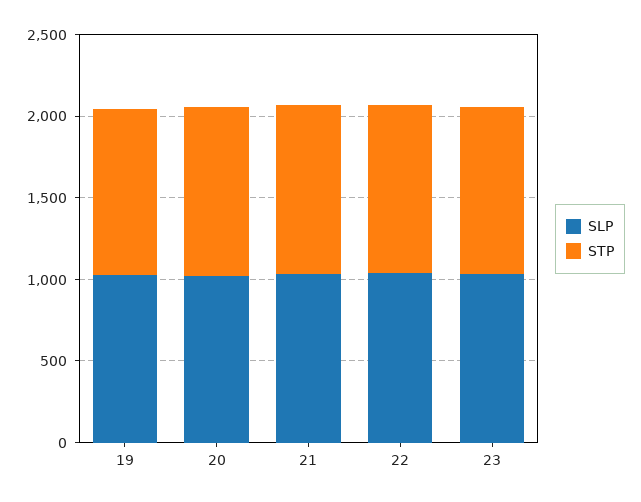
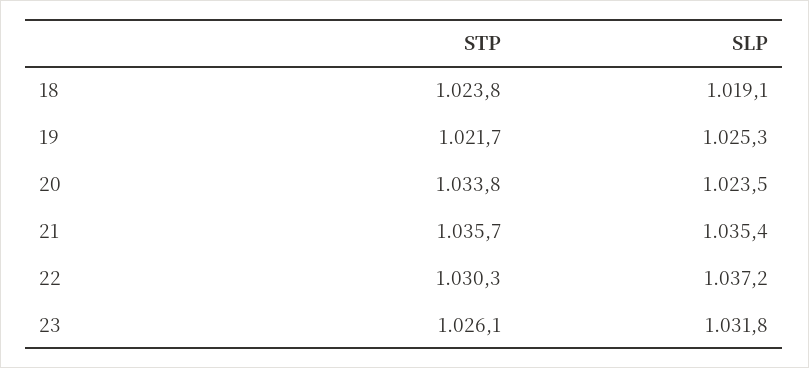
  {
    "SLP": {
      "19": 1025.3,
      "20": 1023.5,
      "21": 1035.4,
      "22": 1037.2,
-     "23": 1031.8
+     "23": 1031.8,
+     "18": 1019.1
    },
    "STP": {
      "19": 1021.7,
      "20": 1033.8,
      "21": 1035.7,
      "22": 1030.3,
-     "23": 1026.1
+     "23": 1026.1,
+     "18": 1023.8
    }
  }

